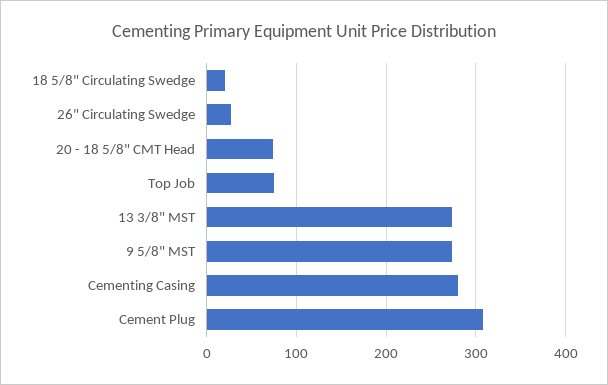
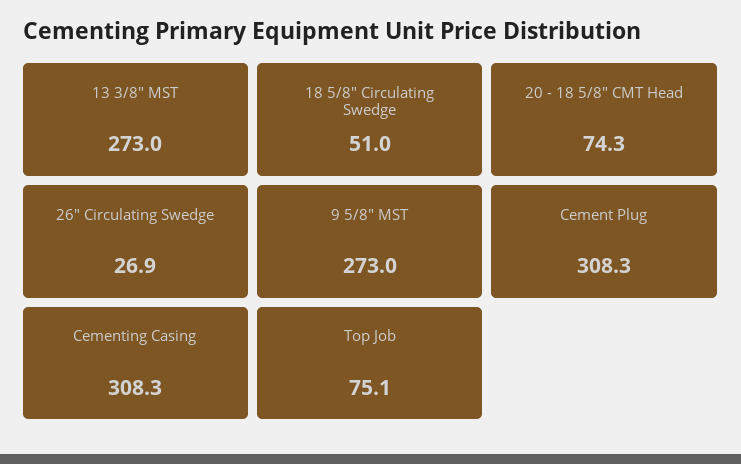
  {
-   "18 5/8\" Circulating Swedge": 20,
+   "18 5/8\" Circulating Swedge": 51,
    "26\" Circulating Swedge": 26.9,
    "20 - 18 5/8\" CMT Head": 74.3,
    "Top Job": 75.1,
    "13 3/8\" MST": 273,
    "9 5/8\" MST": 273,
-   "Cementing Casing": 280,
+   "Cementing Casing": 308.3,
    "Cement Plug": 308.3
  }

